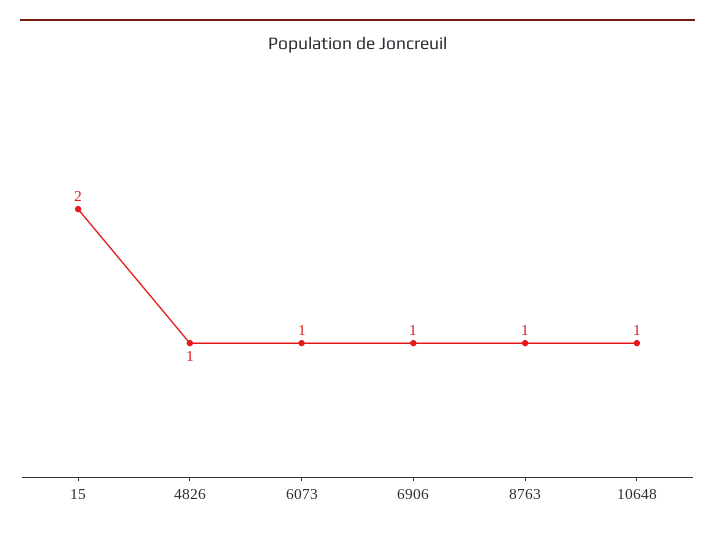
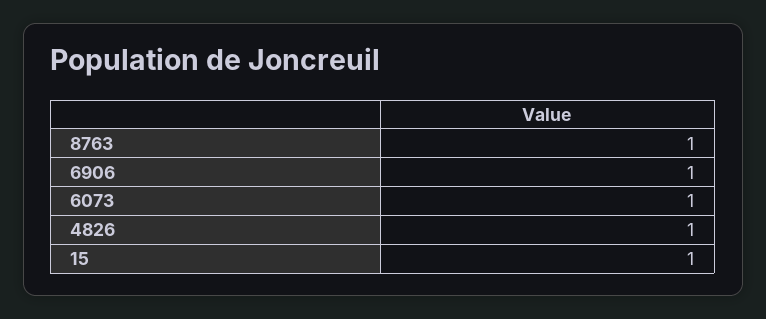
  {
-   "15": 2,
+   "15": 1,
    "4826": 1,
    "6073": 1,
    "6906": 1,
-   "8763": 1,
+   "8763": 1
-   "10648": 1
  }

